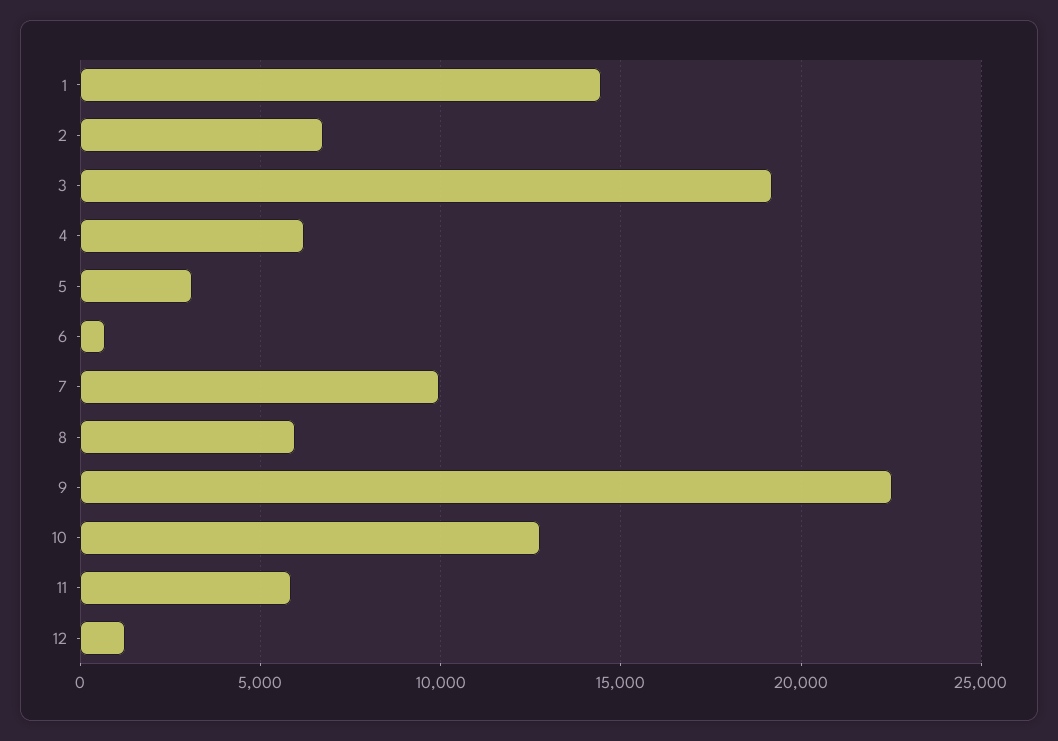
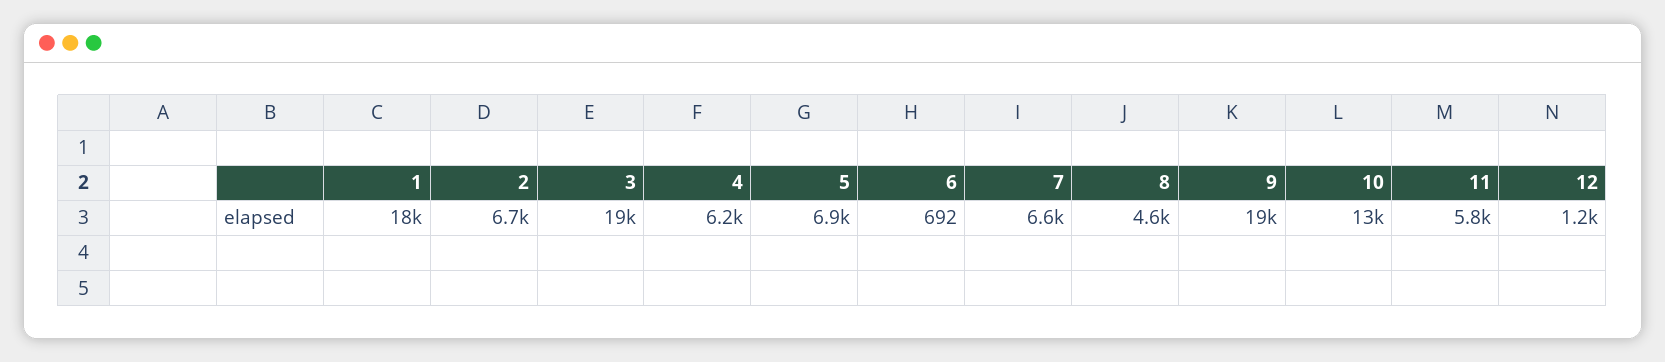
  {
-   "1": 14500,
+   "1": 18000,
    "2": 6700,
    "3": 19000,
    "4": 6200,
-   "5": 3000,
+   "5": 6900,
    "6": 692,
-   "7": 10000,
+   "7": 6600,
-   "8": 6000,
+   "8": 4600,
-   "9": 22500,
+   "9": 19000,
    "10": 13000,
    "11": 5800,
    "12": 1200
  }

